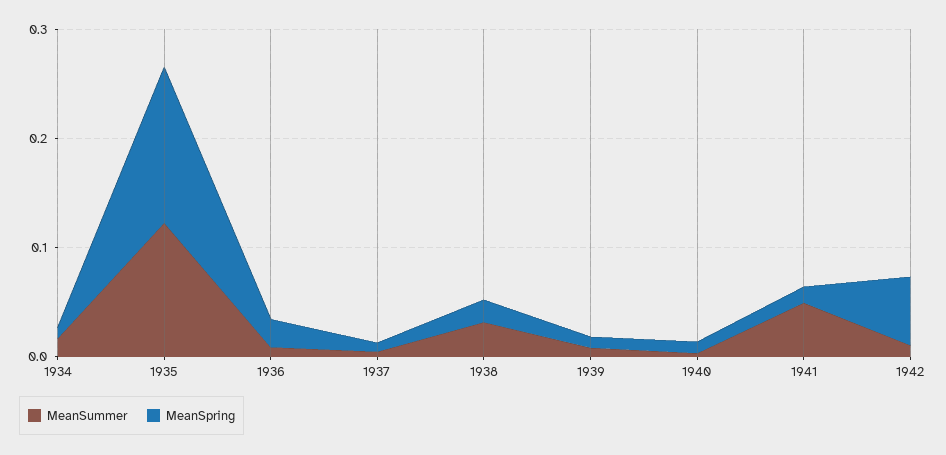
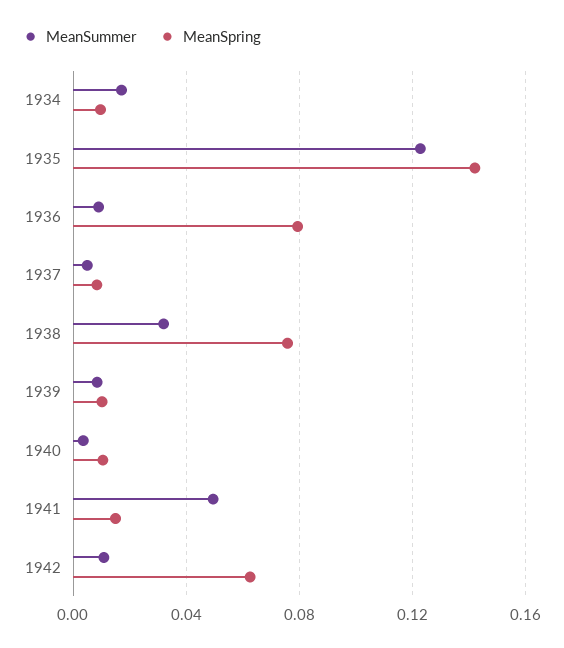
  {
    "MeanSummer": {
      "1934": 0.015,
      "1935": 0.125,
      "1936": 0.01,
      "1937": 0.005,
      "1938": 0.03,
      "1939": 0.01,
      "1940": 0.005,
      "1941": 0.05,
      "1942": 0.01
    },
    "MeanSpring": {
      "1934": 0.01,
      "1935": 0.14,
-     "1936": 0.02,
+     "1936": 0.08,
      "1937": 0.01,
-     "1938": 0.02,
+     "1938": 0.075,
      "1939": 0.01,
      "1940": 0.01,
      "1941": 0.015,
      "1942": 0.065
    }
  }

